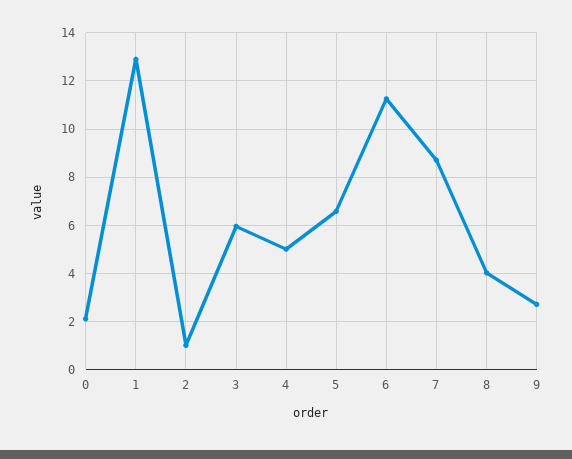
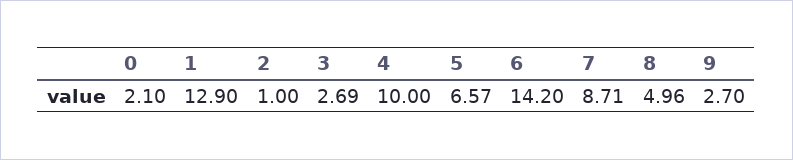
  {
    "0": 2.1,
    "1": 12.9,
    "2": 1,
-   "3": 6,
+   "3": 2.69,
-   "4": 5,
+   "4": 10,
    "5": 6.57,
-   "6": 11.25,
+   "6": 14.2,
    "7": 8.71,
-   "8": 4,
+   "8": 4.96,
    "9": 2.7
  }

